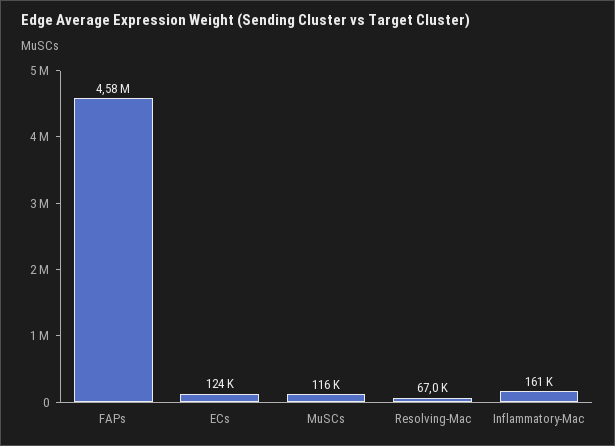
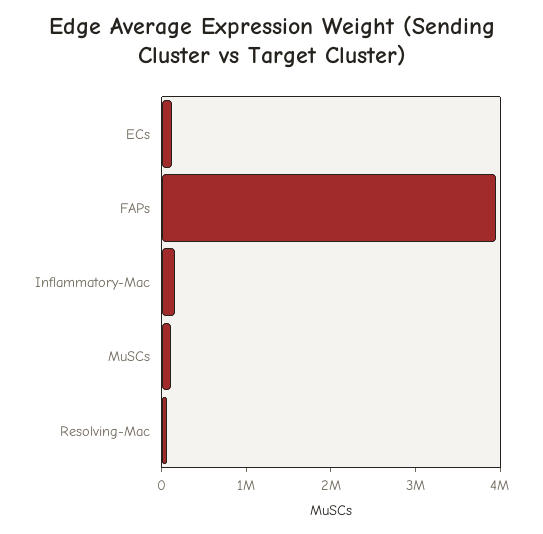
  {
-   "FAPs": 4580000,
+   "FAPs": 4000000,
    "ECs": 124000,
    "MuSCs": 116000,
    "Resolving-Mac": 67000,
    "Inflammatory-Mac": 161000
  }

